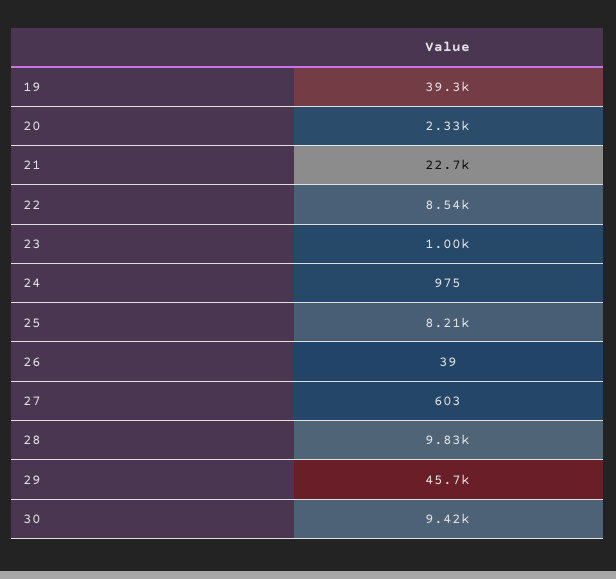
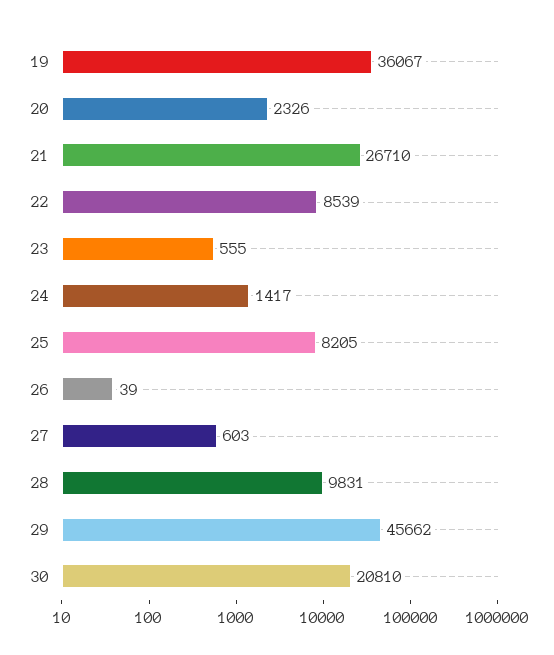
  {
-   "19": 39300,
+   "19": 36067,
    "20": 2326,
-   "21": 22700,
+   "21": 26710,
    "22": 8539,
-   "23": 1000,
+   "23": 555,
-   "24": 975,
+   "24": 1417,
    "25": 8205,
    "26": 39,
    "27": 603,
    "28": 9831,
    "29": 45662,
-   "30": 9420
+   "30": 20810
  }

